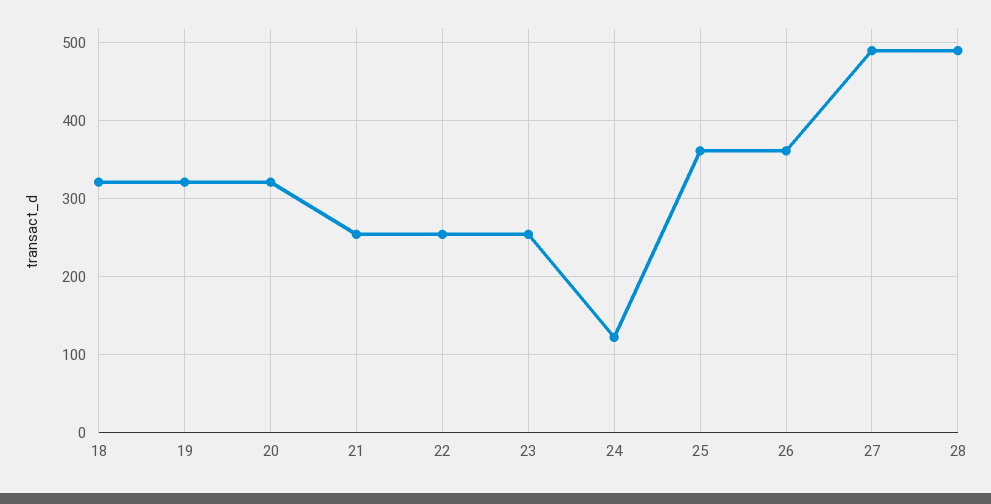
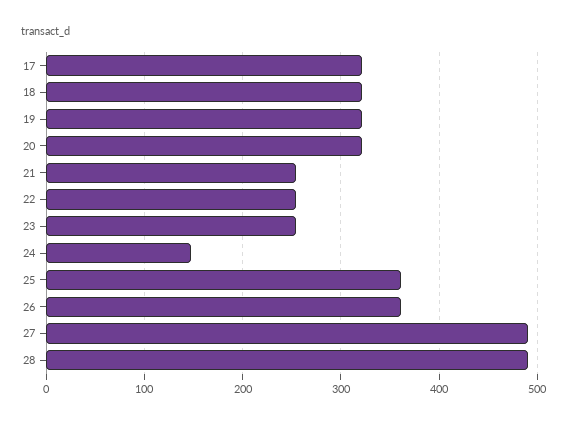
  {
    "18": 320,
    "19": 320,
    "20": 320,
    "21": 250,
    "22": 250,
    "23": 250,
-   "24": 120,
+   "24": 150,
    "25": 360,
    "26": 360,
    "27": 490,
-   "28": 490
+   "28": 490,
+   "17": 320
  }

